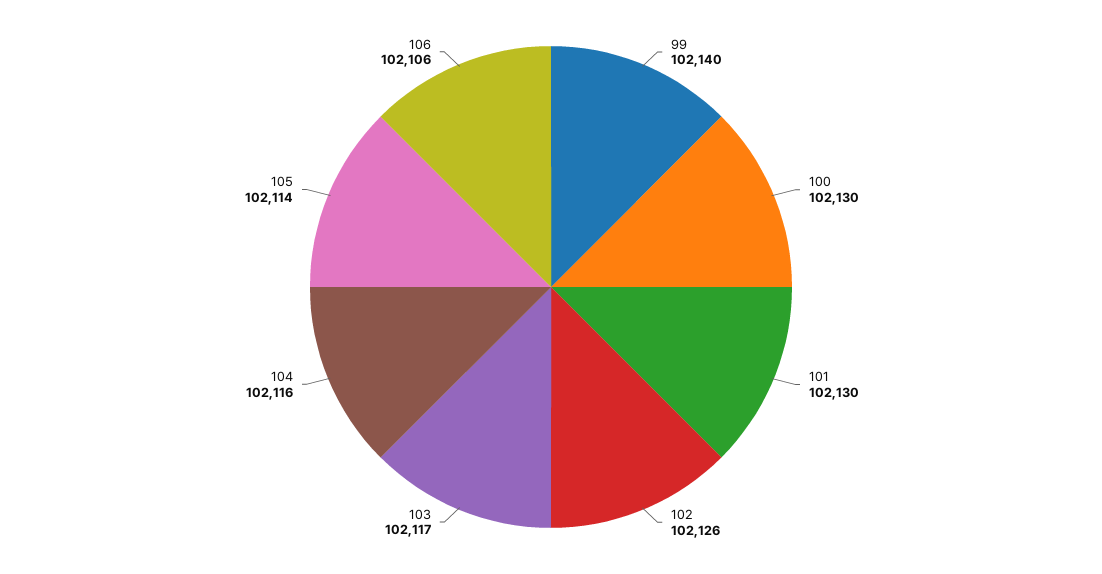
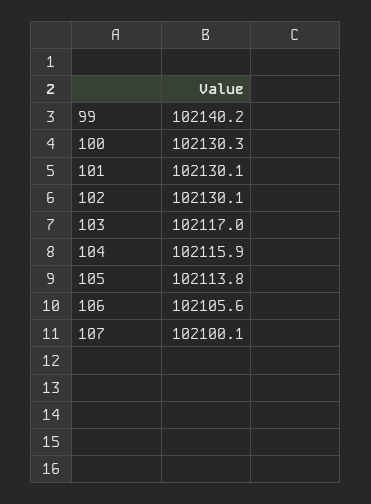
  {
    "99": 102140.2,
    "100": 102130.3,
    "101": 102130.1,
-   "102": 102126,
+   "102": 102130.1,
    "103": 102117,
    "104": 102115.9,
    "105": 102113.8,
-   "106": 102105.6
+   "106": 102105.6,
+   "107": 102100.1
  }

